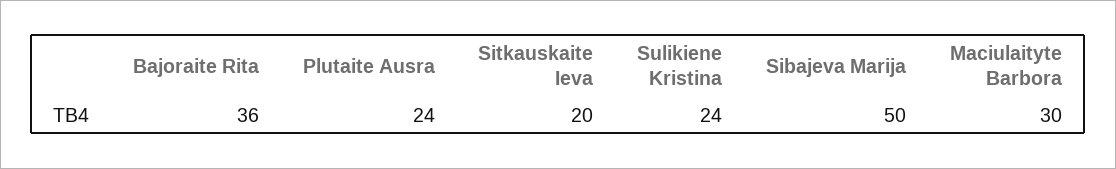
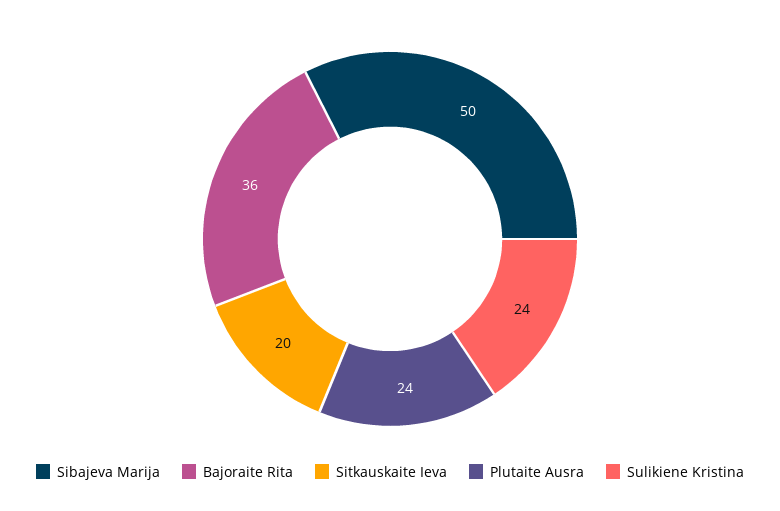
  {
    "Bajoraite Rita": 36,
    "Plutaite Ausra": 24,
    "Sitkauskaite Ieva": 20,
    "Sulikiene Kristina": 24,
-   "Sibajeva Marija": 50,
+   "Sibajeva Marija": 50
-   "Maciulaityte Barbora": 30
  }

